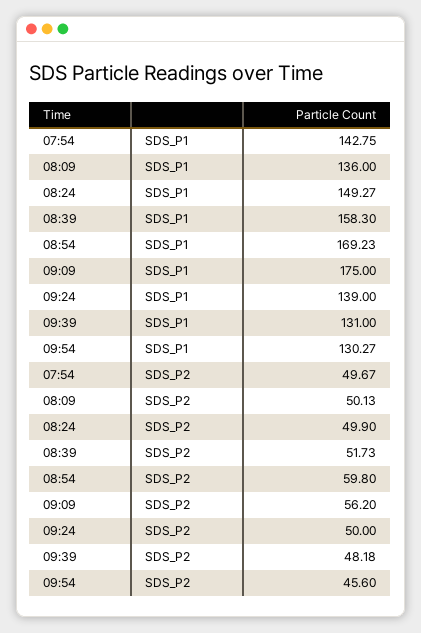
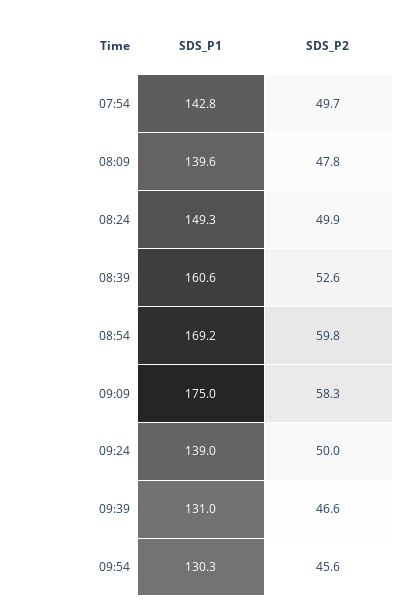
  {
    "07:54": {
      "SDS_P1": 142.75,
      "SDS_P2": 49.67
    },
    "08:09": {
-     "SDS_P1": 136,
+     "SDS_P1": 139.6,
-     "SDS_P2": 50.13
+     "SDS_P2": 47.8
    },
    "08:24": {
      "SDS_P1": 149.27,
      "SDS_P2": 49.9
    },
    "08:39": {
-     "SDS_P1": 158.3,
+     "SDS_P1": 160.6,
-     "SDS_P2": 51.73
+     "SDS_P2": 52.6
    },
    "08:54": {
      "SDS_P1": 169.23,
      "SDS_P2": 59.8
    },
    "09:09": {
      "SDS_P1": 175,
-     "SDS_P2": 56.2
+     "SDS_P2": 58.3
    },
    "09:24": {
      "SDS_P1": 139,
      "SDS_P2": 50
    },
    "09:39": {
      "SDS_P1": 131,
-     "SDS_P2": 48.18
+     "SDS_P2": 46.6
    },
    "09:54": {
      "SDS_P1": 130.27,
      "SDS_P2": 45.6
    }
  }

